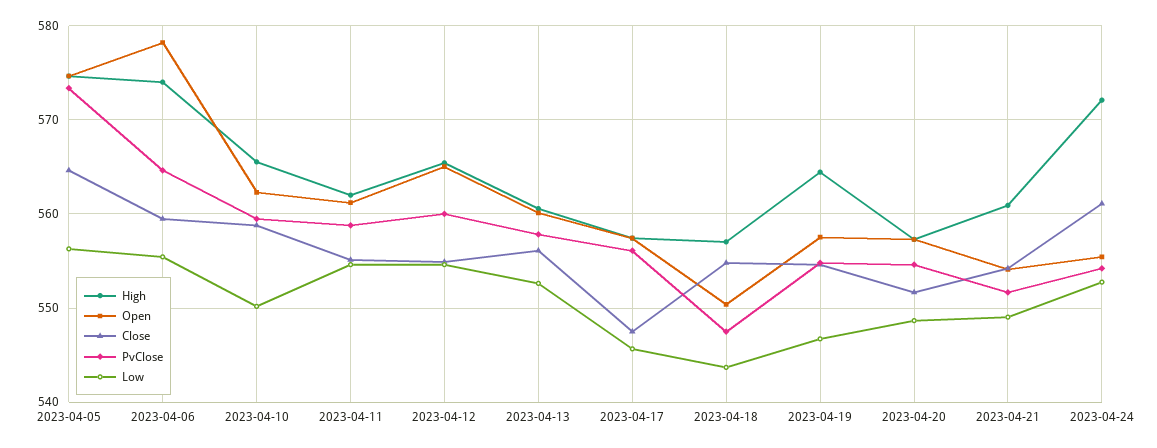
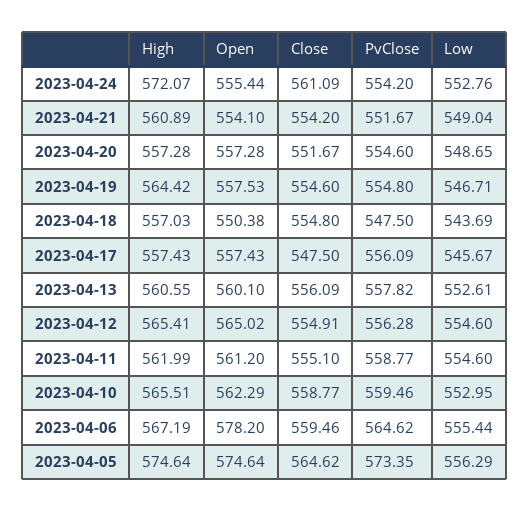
  {
    "High": {
      "2023-04-05": 574.64,
-     "2023-04-06": 574,
+     "2023-04-06": 567.19,
      "2023-04-10": 565.51,
      "2023-04-11": 561.99,
      "2023-04-12": 565.41,
      "2023-04-13": 560.55,
      "2023-04-17": 557.43,
      "2023-04-18": 557.03,
      "2023-04-19": 564.42,
      "2023-04-20": 557.28,
      "2023-04-21": 560.89,
      "2023-04-24": 572.07
    },
    "Open": {
      "2023-04-05": 574.64,
      "2023-04-06": 578.2,
      "2023-04-10": 562.29,
      "2023-04-11": 561.2,
      "2023-04-12": 565.02,
      "2023-04-13": 560.1,
      "2023-04-17": 557.43,
      "2023-04-18": 550.38,
      "2023-04-19": 557.53,
      "2023-04-20": 557.28,
      "2023-04-21": 554.1,
      "2023-04-24": 555.44
    },
    "Close": {
      "2023-04-05": 564.62,
      "2023-04-06": 559.46,
      "2023-04-10": 558.77,
      "2023-04-11": 555.1,
      "2023-04-12": 554.91,
      "2023-04-13": 556.09,
      "2023-04-17": 547.5,
      "2023-04-18": 554.8,
      "2023-04-19": 554.6,
      "2023-04-20": 551.67,
      "2023-04-21": 554.2,
      "2023-04-24": 561.09
    },
    "PvClose": {
      "2023-04-05": 573.35,
      "2023-04-06": 564.62,
      "2023-04-10": 559.46,
      "2023-04-11": 558.77,
-     "2023-04-12": 560,
+     "2023-04-12": 556.28,
      "2023-04-13": 557.82,
      "2023-04-17": 556.09,
      "2023-04-18": 547.5,
      "2023-04-19": 554.8,
      "2023-04-20": 554.6,
      "2023-04-21": 551.67,
      "2023-04-24": 554.2
    },
    "Low": {
      "2023-04-05": 556.29,
      "2023-04-06": 555.44,
-     "2023-04-10": 550,
+     "2023-04-10": 552.95,
      "2023-04-11": 554.6,
      "2023-04-12": 554.6,
      "2023-04-13": 552.61,
      "2023-04-17": 545.67,
      "2023-04-18": 543.69,
      "2023-04-19": 546.71,
      "2023-04-20": 548.65,
      "2023-04-21": 549.04,
      "2023-04-24": 552.76
    }
  }

